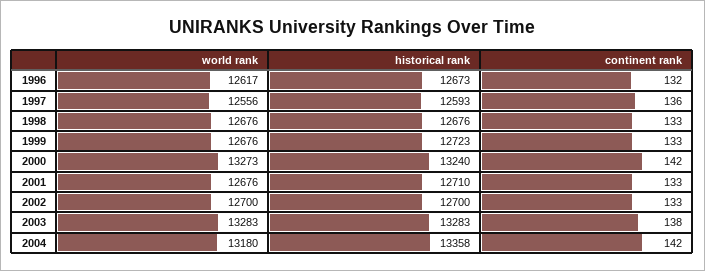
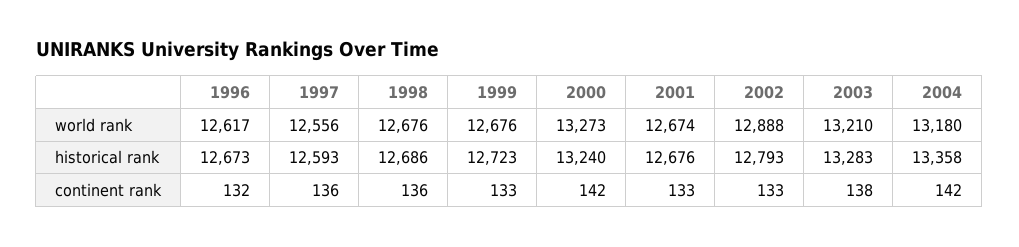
  {
    "world rank": {
      "1996": 12617,
      "1997": 12556,
      "1998": 12676,
      "1999": 12676,
      "2000": 13273,
-     "2001": 12676,
+     "2001": 12674,
-     "2002": 12700,
+     "2002": 12888,
-     "2003": 13283,
+     "2003": 13210,
      "2004": 13180
    },
    "historical rank": {
      "1996": 12673,
      "1997": 12593,
-     "1998": 12676,
+     "1998": 12686,
      "1999": 12723,
      "2000": 13240,
-     "2001": 12710,
+     "2001": 12676,
-     "2002": 12700,
+     "2002": 12793,
      "2003": 13283,
      "2004": 13358
    },
    "continent rank": {
      "1996": 132,
      "1997": 136,
-     "1998": 133,
+     "1998": 136,
      "1999": 133,
      "2000": 142,
      "2001": 133,
      "2002": 133,
      "2003": 138,
      "2004": 142
    }
  }

